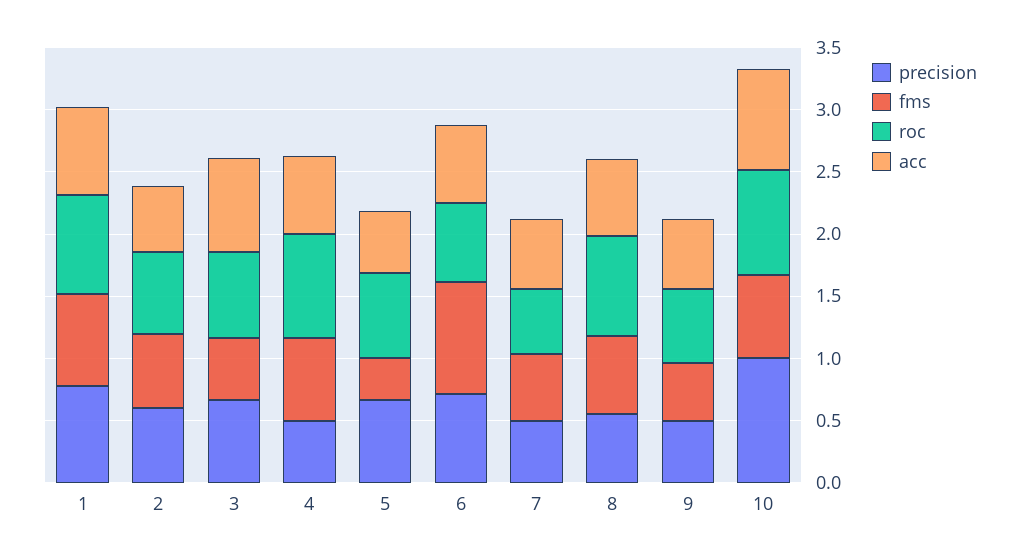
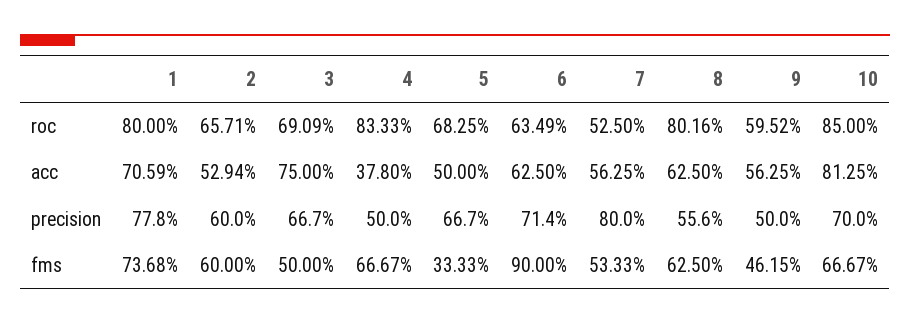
  {
    "precision": {
      "1": 0.778,
      "2": 0.6,
      "3": 0.667,
      "4": 0.5,
      "5": 0.667,
      "6": 0.714,
-     "7": 0.5,
+     "7": 0.8,
      "8": 0.556,
      "9": 0.5,
-     "10": 1
+     "10": 0.7
    },
    "fms": {
      "1": 0.7368,
      "2": 0.6,
      "3": 0.5,
      "4": 0.6667,
      "5": 0.3333,
      "6": 0.9,
      "7": 0.5333,
      "8": 0.625,
      "9": 0.4615,
      "10": 0.6667
    },
    "roc": {
      "1": 0.8,
      "2": 0.6571,
      "3": 0.6909,
      "4": 0.8333,
      "5": 0.6825,
      "6": 0.6349,
      "7": 0.525,
      "8": 0.8016,
      "9": 0.5952,
      "10": 0.85
    },
    "acc": {
      "1": 0.7059,
      "2": 0.5294,
      "3": 0.75,
-     "4": 0.6,
+     "4": 0.378,
      "5": 0.5,
      "6": 0.625,
      "7": 0.5625,
      "8": 0.625,
      "9": 0.5625,
      "10": 0.8125
    }
  }

